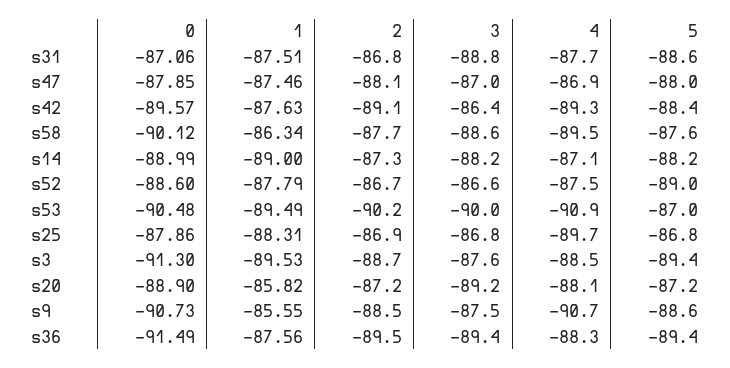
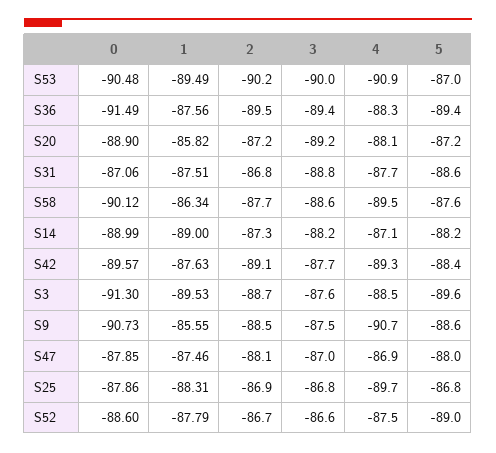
  {
    "0": {
      "s31": -87.06,
      "s47": -87.85,
      "s42": -89.57,
      "s58": -90.12,
      "s14": -88.99,
      "s52": -88.6,
      "s53": -90.48,
      "s25": -87.86,
      "s3": -91.3,
      "s20": -88.9,
      "s9": -90.73,
      "s36": -91.49
    },
    "1": {
      "s31": -87.51,
      "s47": -87.46,
      "s42": -87.63,
      "s58": -86.34,
      "s14": -89,
      "s52": -87.79,
      "s53": -89.49,
      "s25": -88.31,
      "s3": -89.53,
      "s20": -85.82,
      "s9": -85.55,
      "s36": -87.56
    },
    "2": {
      "s31": -86.8,
      "s47": -88.1,
      "s42": -89.1,
      "s58": -87.7,
      "s14": -87.3,
      "s52": -86.7,
      "s53": -90.2,
      "s25": -86.9,
      "s3": -88.7,
      "s20": -87.2,
      "s9": -88.5,
      "s36": -89.5
    },
    "3": {
      "s31": -88.8,
      "s47": -87,
-     "s42": -86.4,
+     "s42": -87.7,
      "s58": -88.6,
      "s14": -88.2,
      "s52": -86.6,
      "s53": -90,
      "s25": -86.8,
      "s3": -87.6,
      "s20": -89.2,
      "s9": -87.5,
      "s36": -89.4
    },
    "4": {
      "s31": -87.7,
      "s47": -86.9,
      "s42": -89.3,
      "s58": -89.5,
      "s14": -87.1,
      "s52": -87.5,
      "s53": -90.9,
      "s25": -89.7,
      "s3": -88.5,
      "s20": -88.1,
      "s9": -90.7,
      "s36": -88.3
    },
    "5": {
      "s31": -88.6,
      "s47": -88,
      "s42": -88.4,
      "s58": -87.6,
      "s14": -88.2,
      "s52": -89,
      "s53": -87,
      "s25": -86.8,
-     "s3": -89.4,
+     "s3": -89.6,
      "s20": -87.2,
      "s9": -88.6,
      "s36": -89.4
    }
  }

